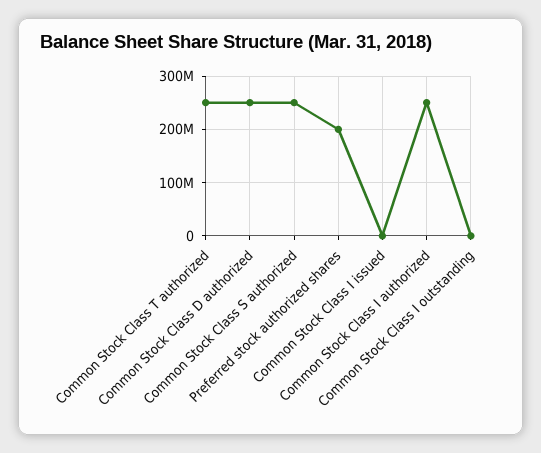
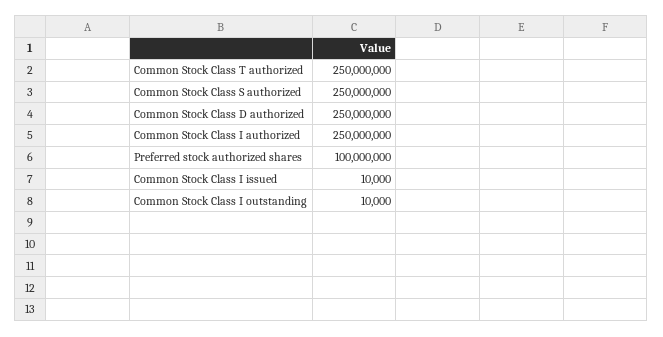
  {
    "Common Stock Class T authorized": 250000000,
    "Common Stock Class D authorized": 250000000,
    "Common Stock Class S authorized": 250000000,
-   "Preferred stock authorized shares": 200000000,
+   "Preferred stock authorized shares": 100000000,
    "Common Stock Class I issued": 10000,
    "Common Stock Class I authorized": 250000000,
    "Common Stock Class I outstanding": 10000
  }

